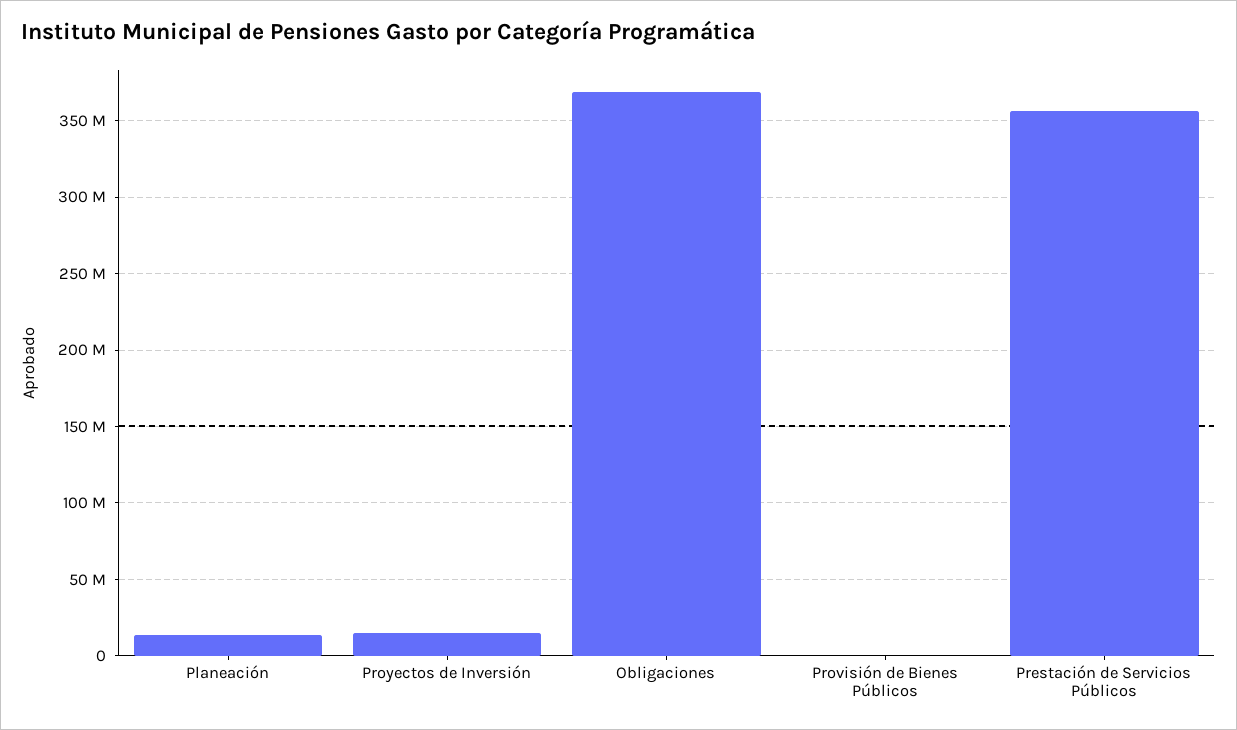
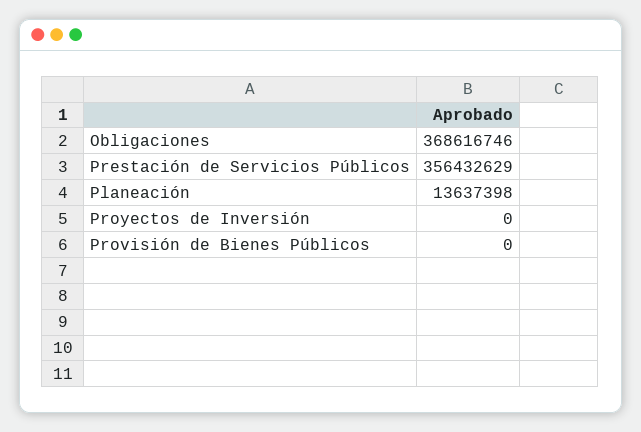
  {
    "Planeación": 13637398,
-   "Proyectos de Inversión": 15000000,
+   "Proyectos de Inversión": 0,
    "Obligaciones": 368616746,
    "Provisión de Bienes Públicos": 0,
    "Prestación de Servicios Públicos": 356432629
  }

